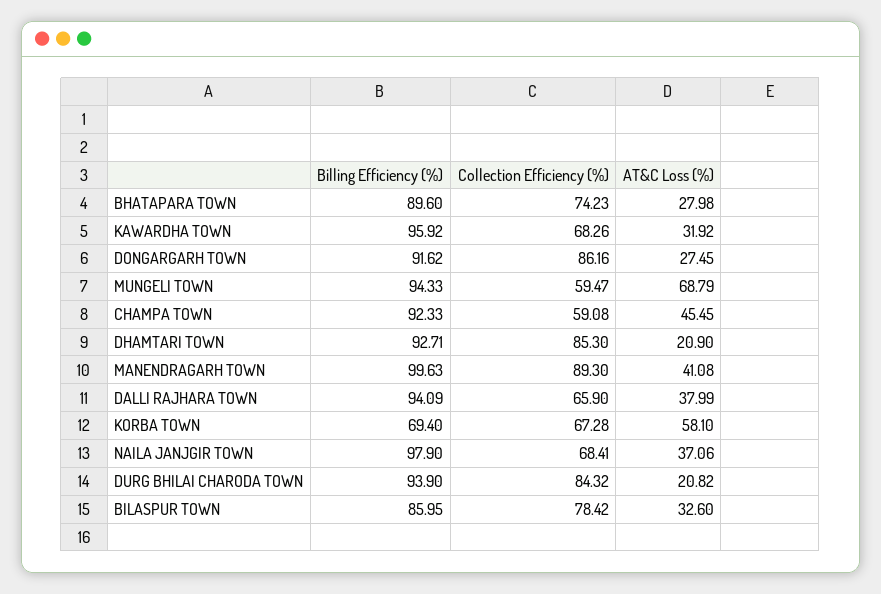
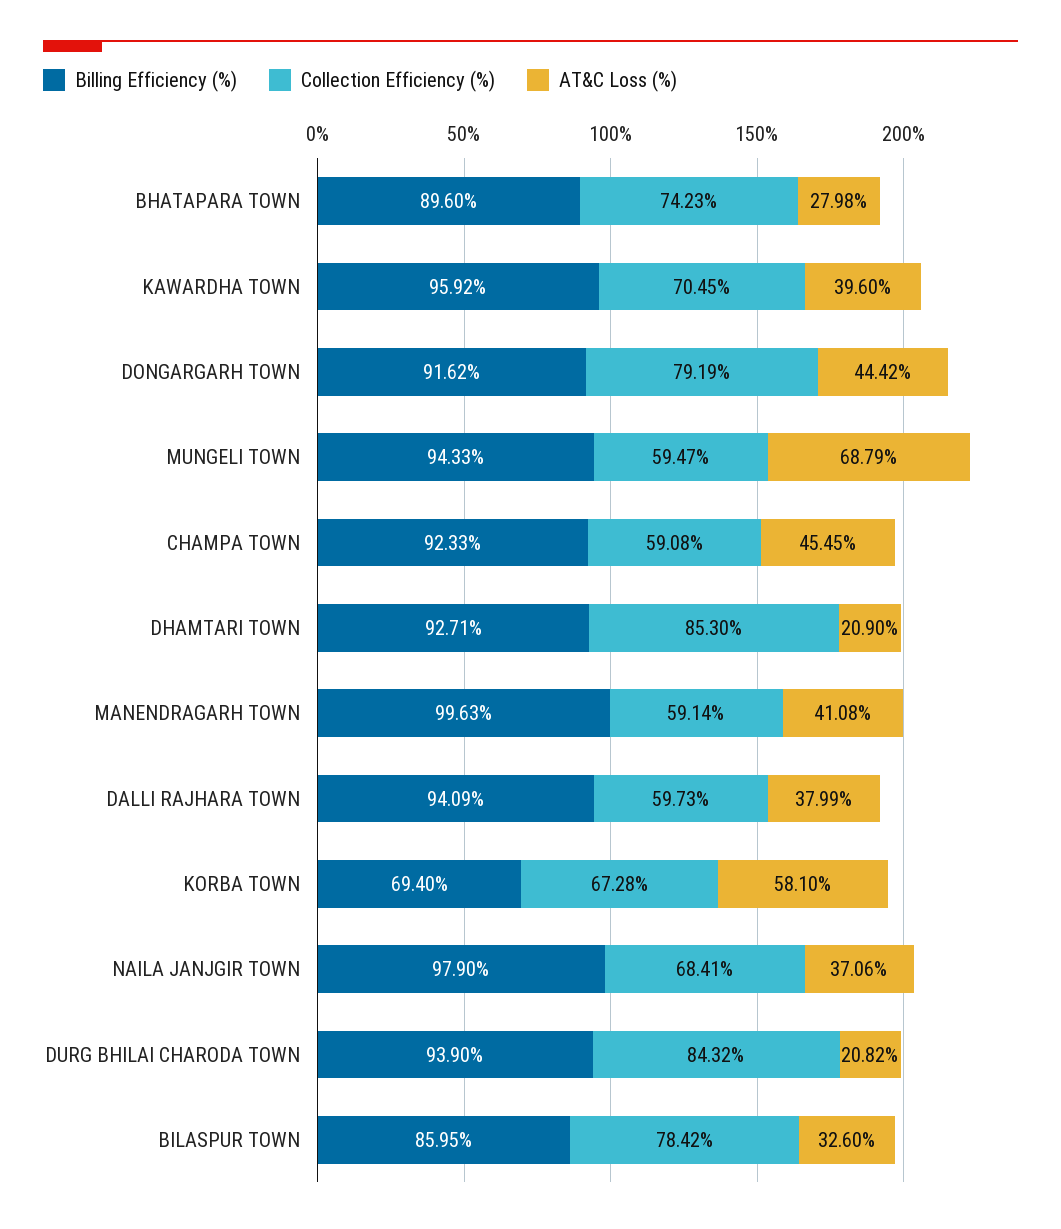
  {
    "Billing Efficiency (%)": {
      "BHATAPARA TOWN": 89.6,
      "KAWARDHA TOWN": 95.92,
      "DONGARGARH TOWN": 91.62,
      "MUNGELI TOWN": 94.33,
      "CHAMPA TOWN": 92.33,
      "DHAMTARI TOWN": 92.71,
      "MANENDRAGARH TOWN": 99.63,
      "DALLI RAJHARA TOWN": 94.09,
      "KORBA TOWN": 69.4,
      "NAILA JANJGIR TOWN": 97.9,
      "DURG BHILAI CHARODA TOWN": 93.9,
      "BILASPUR TOWN": 85.95
    },
    "Collection Efficiency (%)": {
      "BHATAPARA TOWN": 74.23,
-     "KAWARDHA TOWN": 68.26,
+     "KAWARDHA TOWN": 70.45,
-     "DONGARGARH TOWN": 86.16,
+     "DONGARGARH TOWN": 79.19,
      "MUNGELI TOWN": 59.47,
      "CHAMPA TOWN": 59.08,
      "DHAMTARI TOWN": 85.3,
-     "MANENDRAGARH TOWN": 89.3,
+     "MANENDRAGARH TOWN": 59.14,
-     "DALLI RAJHARA TOWN": 65.9,
+     "DALLI RAJHARA TOWN": 59.73,
      "KORBA TOWN": 67.28,
      "NAILA JANJGIR TOWN": 68.41,
      "DURG BHILAI CHARODA TOWN": 84.32,
      "BILASPUR TOWN": 78.42
    },
    "AT&C Loss (%)": {
      "BHATAPARA TOWN": 27.98,
-     "KAWARDHA TOWN": 31.92,
+     "KAWARDHA TOWN": 39.6,
-     "DONGARGARH TOWN": 27.45,
+     "DONGARGARH TOWN": 44.42,
      "MUNGELI TOWN": 68.79,
      "CHAMPA TOWN": 45.45,
      "DHAMTARI TOWN": 20.9,
      "MANENDRAGARH TOWN": 41.08,
      "DALLI RAJHARA TOWN": 37.99,
      "KORBA TOWN": 58.1,
      "NAILA JANJGIR TOWN": 37.06,
      "DURG BHILAI CHARODA TOWN": 20.82,
      "BILASPUR TOWN": 32.6
    }
  }

